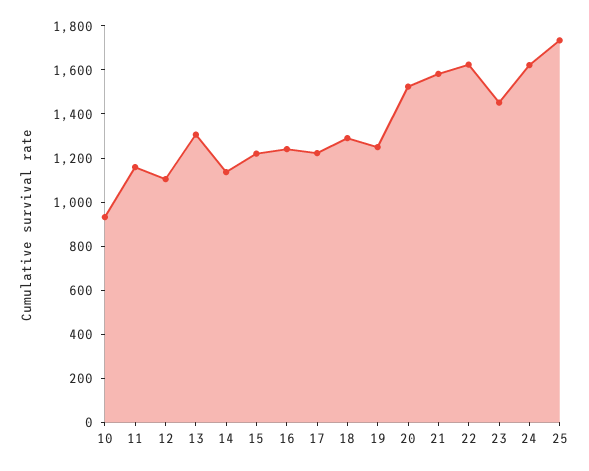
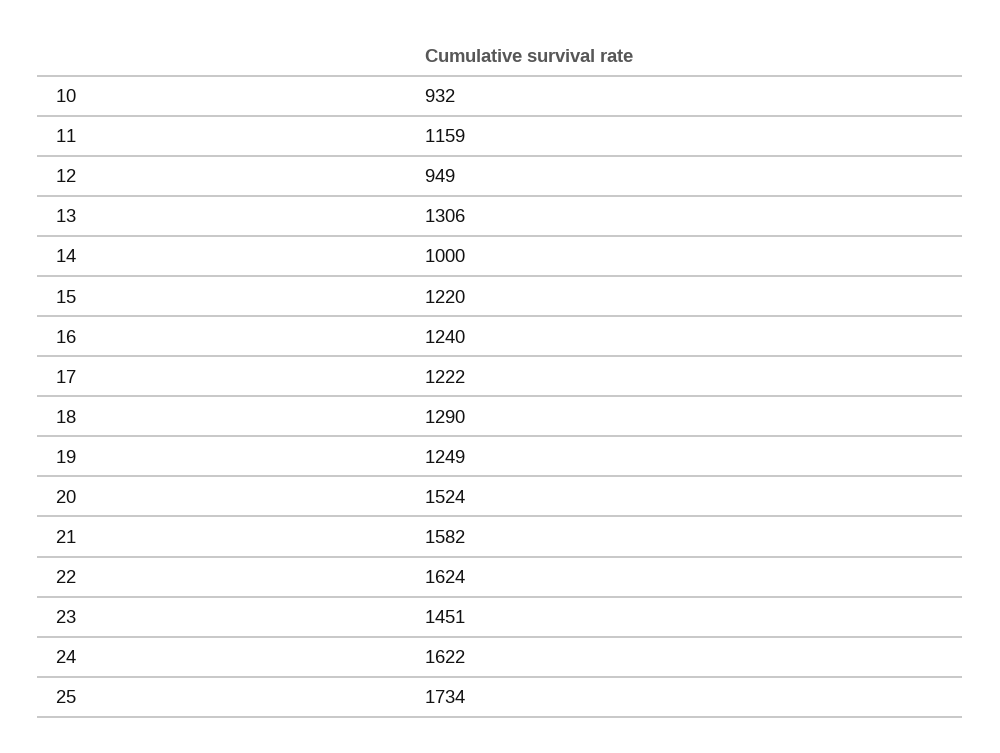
  {
    "10": 932,
    "11": 1159,
-   "12": 1100,
+   "12": 949,
    "13": 1306,
-   "14": 1150,
+   "14": 1000,
    "15": 1220,
    "16": 1240,
    "17": 1222,
    "18": 1290,
    "19": 1249,
    "20": 1524,
    "21": 1582,
    "22": 1624,
    "23": 1451,
    "24": 1622,
    "25": 1734
  }

